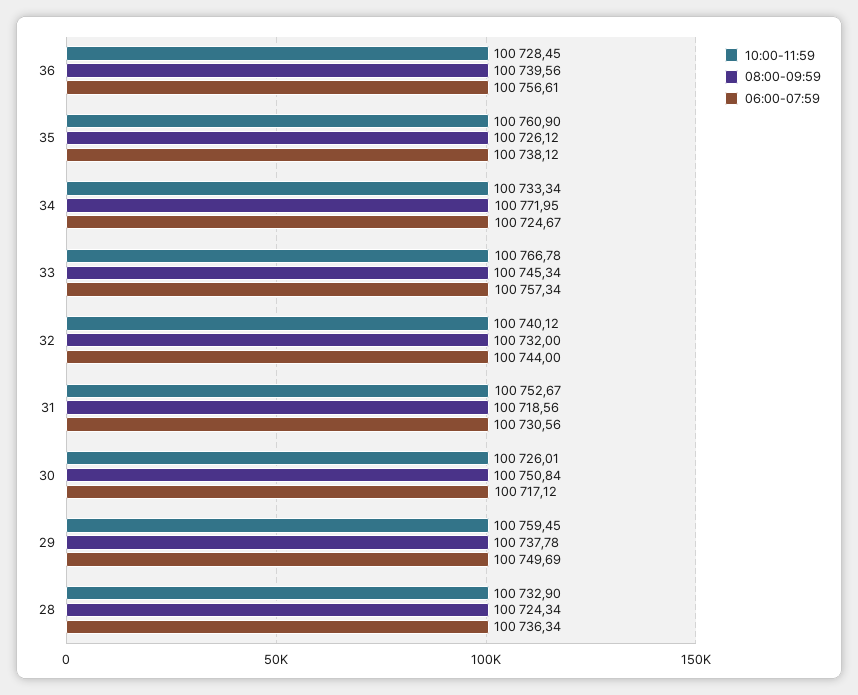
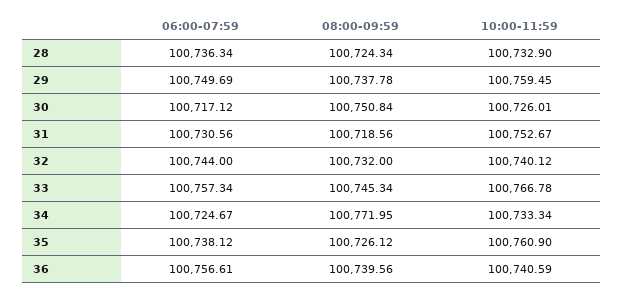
  {
    "10:00-11:59": {
-     "36": 100728.45,
+     "36": 100740.59,
      "35": 100760.9,
      "34": 100733.34,
      "33": 100766.78,
      "32": 100740.12,
      "31": 100752.67,
      "30": 100726.01,
      "29": 100759.45,
      "28": 100732.9
    },
    "08:00-09:59": {
      "36": 100739.56,
      "35": 100726.12,
      "34": 100771.95,
      "33": 100745.34,
      "32": 100732,
      "31": 100718.56,
      "30": 100750.84,
      "29": 100737.78,
      "28": 100724.34
    },
    "06:00-07:59": {
      "36": 100756.61,
      "35": 100738.12,
      "34": 100724.67,
      "33": 100757.34,
      "32": 100744,
      "31": 100730.56,
      "30": 100717.12,
      "29": 100749.69,
      "28": 100736.34
    }
  }

